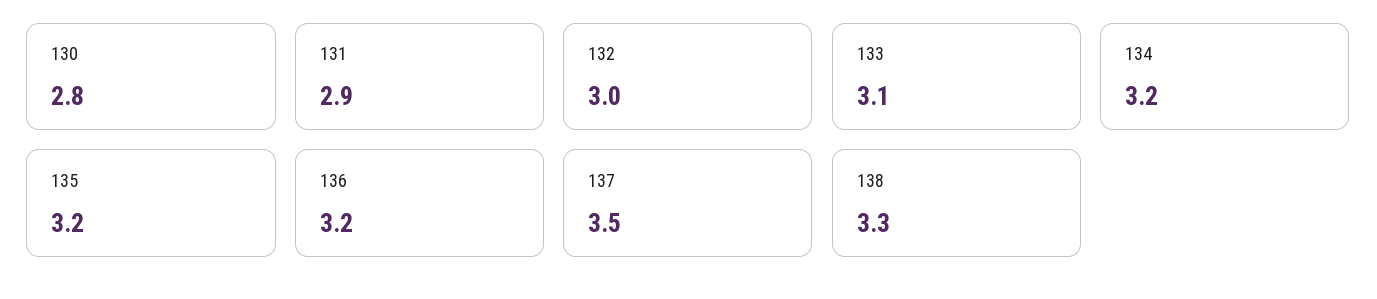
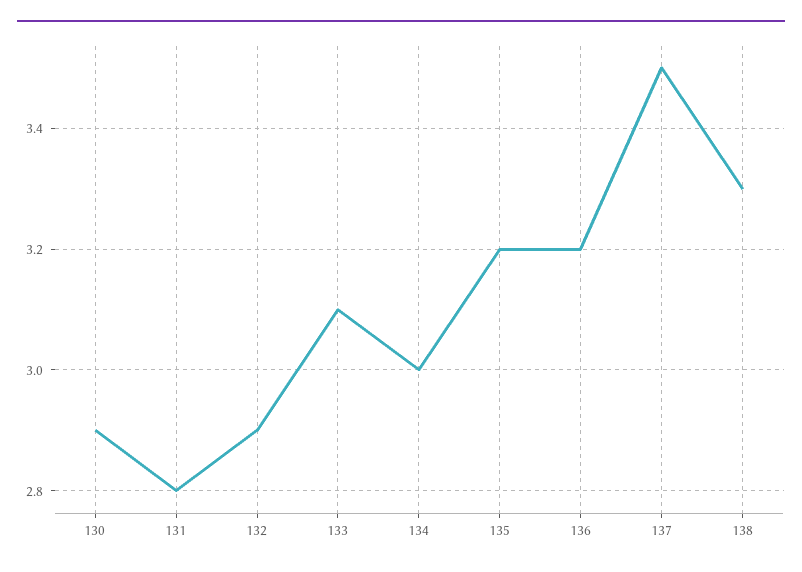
  {
-   "130": 2.8,
+   "130": 2.9,
-   "131": 2.9,
+   "131": 2.8,
-   "132": 3,
+   "132": 2.9,
    "133": 3.1,
-   "134": 3.2,
+   "134": 3,
    "135": 3.2,
    "136": 3.2,
    "137": 3.5,
    "138": 3.3
  }

